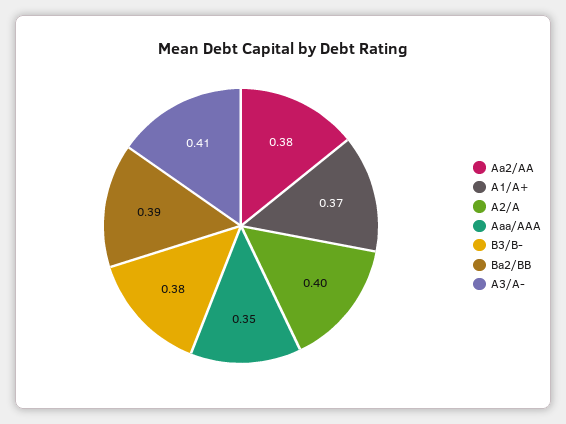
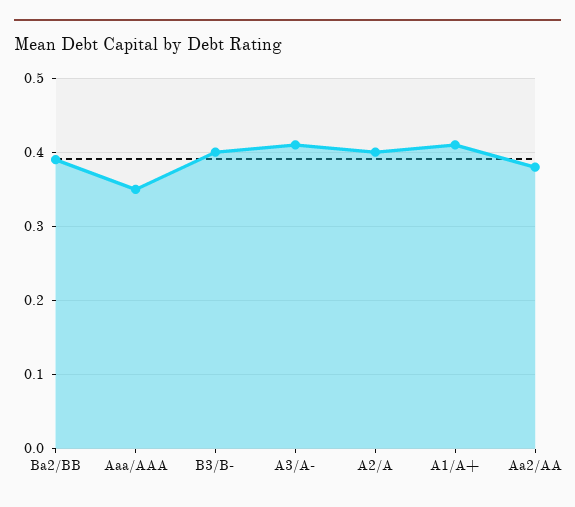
  {
    "Aa2/AA": 0.38,
-   "A1/A+": 0.37,
+   "A1/A+": 0.41,
    "A2/A": 0.4,
    "Aaa/AAA": 0.35,
-   "B3/B-": 0.38,
+   "B3/B-": 0.4,
    "Ba2/BB": 0.39,
    "A3/A-": 0.41
  }

